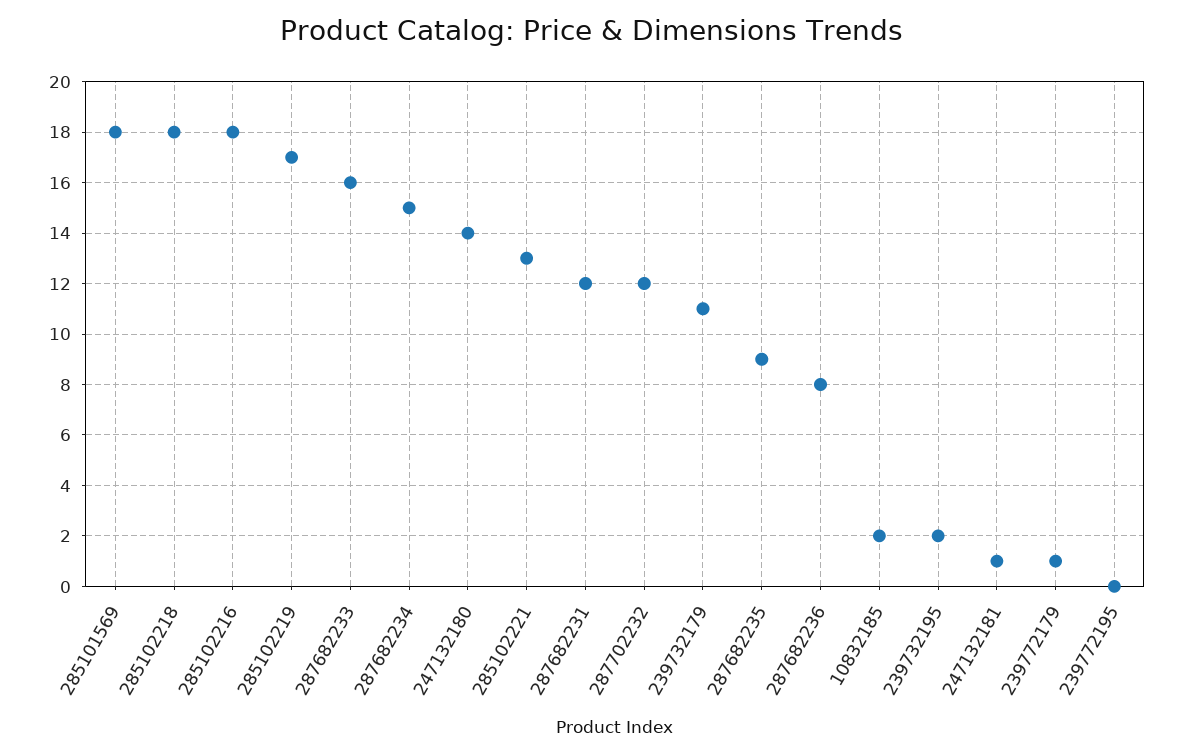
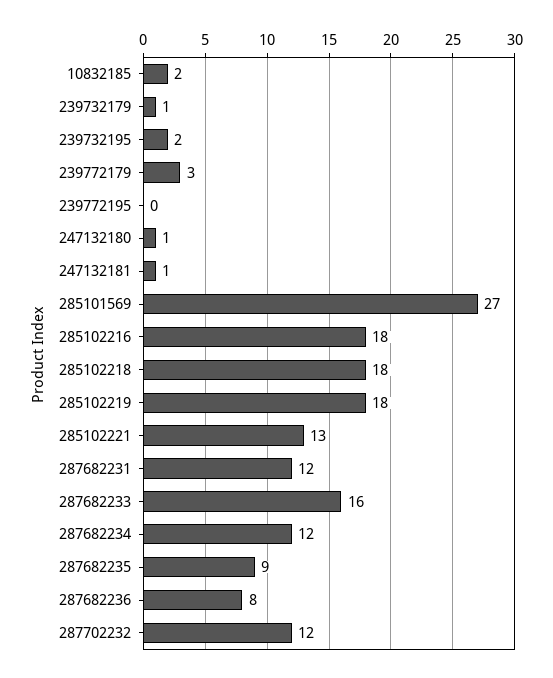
  {
-   "285101569": 18,
+   "285101569": 27,
    "285102218": 18,
    "285102216": 18,
-   "285102219": 17,
+   "285102219": 18,
    "287682233": 16,
-   "287682234": 15,
+   "287682234": 12,
-   "247132180": 14,
+   "247132180": 1,
    "285102221": 13,
    "287682231": 12,
    "287702232": 12,
-   "239732179": 11,
+   "239732179": 1,
    "287682235": 9,
    "287682236": 8,
    "10832185": 2,
    "239732195": 2,
    "247132181": 1,
-   "239772179": 1,
+   "239772179": 3,
    "239772195": 0
  }

